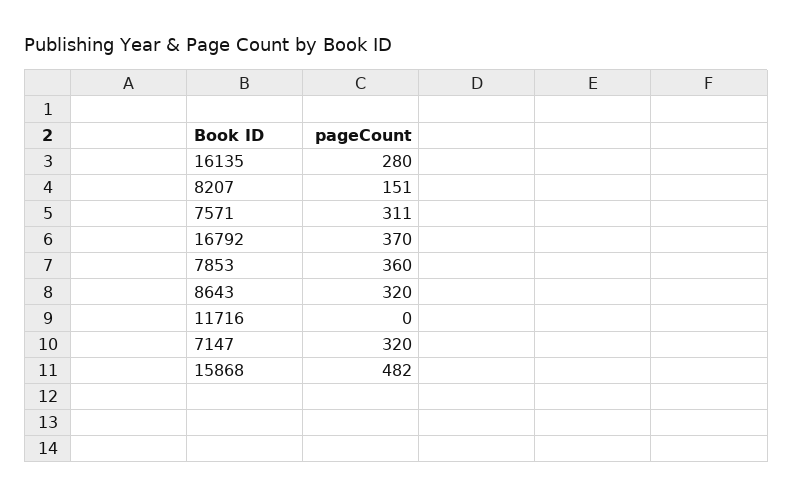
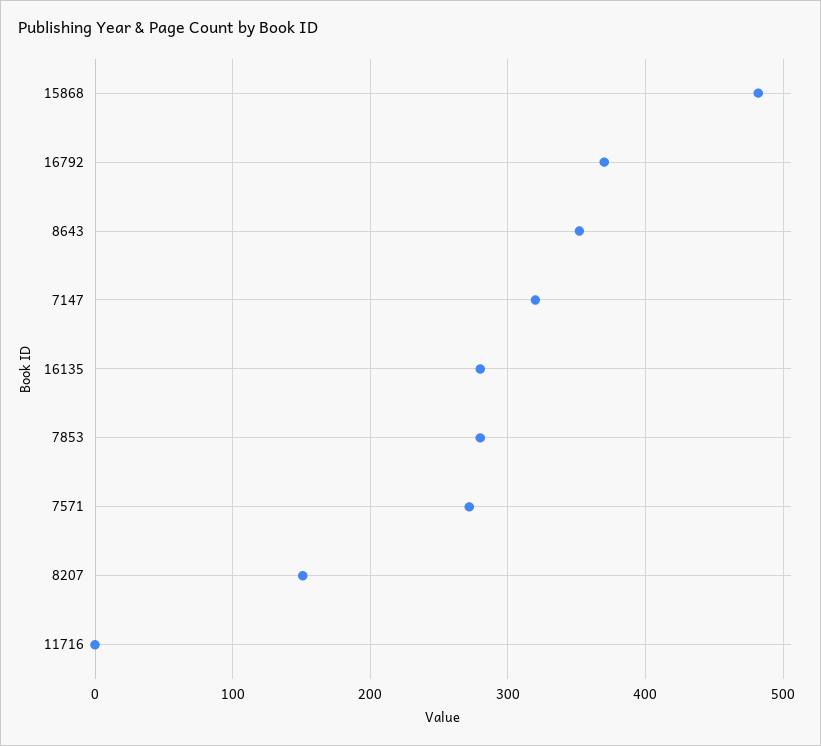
  {
    "16135": 280,
    "8207": 151,
-   "7571": 311,
+   "7571": 270,
    "16792": 370,
-   "7853": 360,
+   "7853": 280,
-   "8643": 320,
+   "8643": 350,
    "11716": 0,
    "7147": 320,
    "15868": 482
  }

